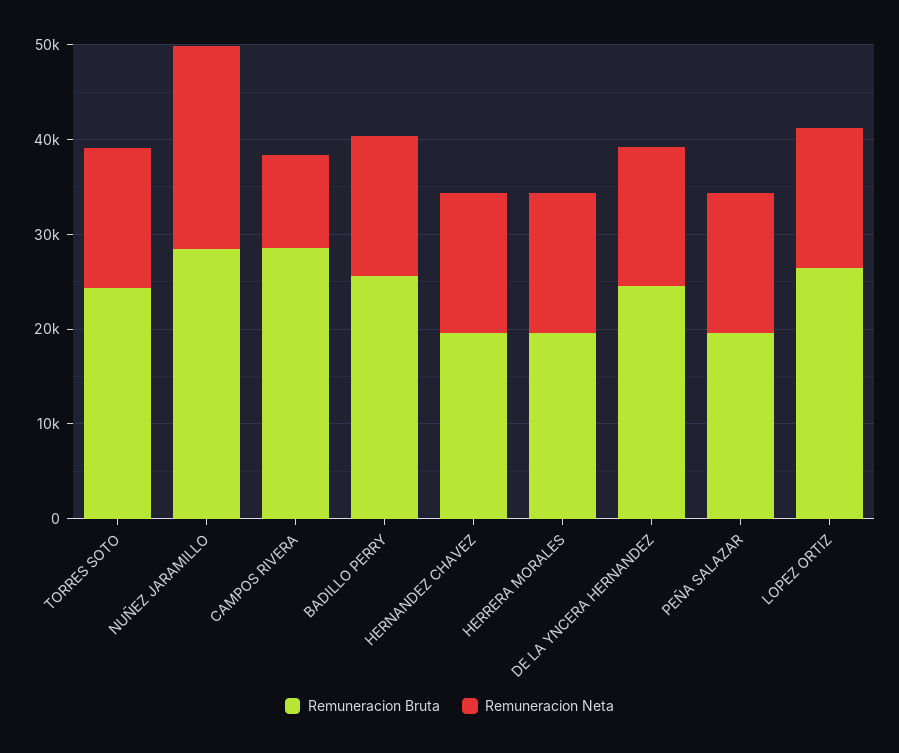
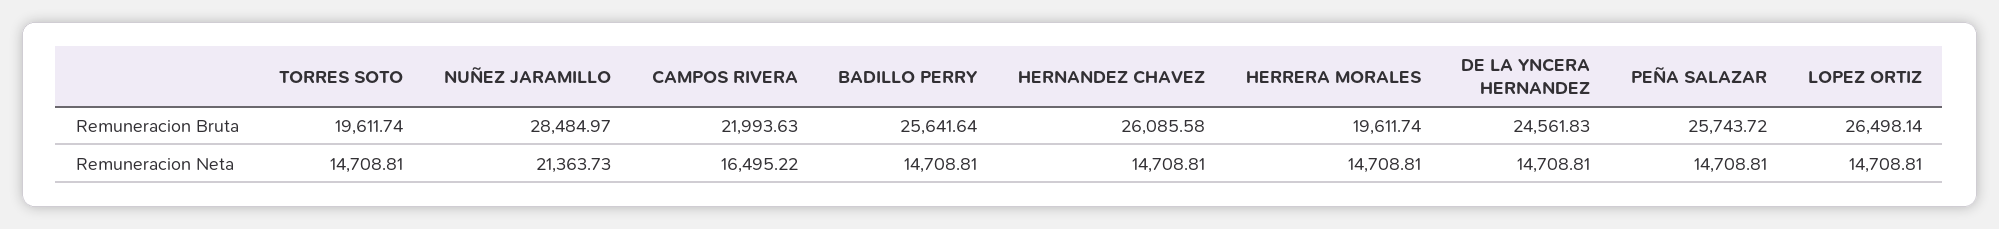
  {
    "Remuneracion Bruta": {
-     "TORRES SOTO": 24000,
+     "TORRES SOTO": 19611.74,
      "NUÑEZ JARAMILLO": 28484.97,
-     "CAMPOS RIVERA": 28000,
+     "CAMPOS RIVERA": 21993.63,
      "BADILLO PERRY": 25641.64,
-     "HERNANDEZ CHAVEZ": 20000,
+     "HERNANDEZ CHAVEZ": 26085.58,
      "HERRERA MORALES": 19611.74,
      "DE LA YNCERA HERNANDEZ": 24561.83,
-     "PEÑA SALAZAR": 20000,
+     "PEÑA SALAZAR": 25743.72,
      "LOPEZ ORTIZ": 26498.14
    },
    "Remuneracion Neta": {
      "TORRES SOTO": 14708.81,
      "NUÑEZ JARAMILLO": 21363.73,
-     "CAMPOS RIVERA": 10000,
+     "CAMPOS RIVERA": 16495.22,
      "BADILLO PERRY": 14708.81,
      "HERNANDEZ CHAVEZ": 14708.81,
      "HERRERA MORALES": 14708.81,
      "DE LA YNCERA HERNANDEZ": 14708.81,
      "PEÑA SALAZAR": 14708.81,
      "LOPEZ ORTIZ": 14708.81
    }
  }

